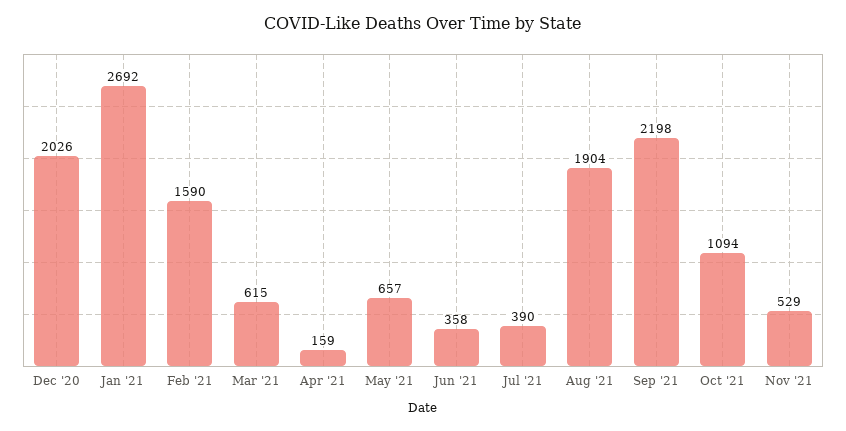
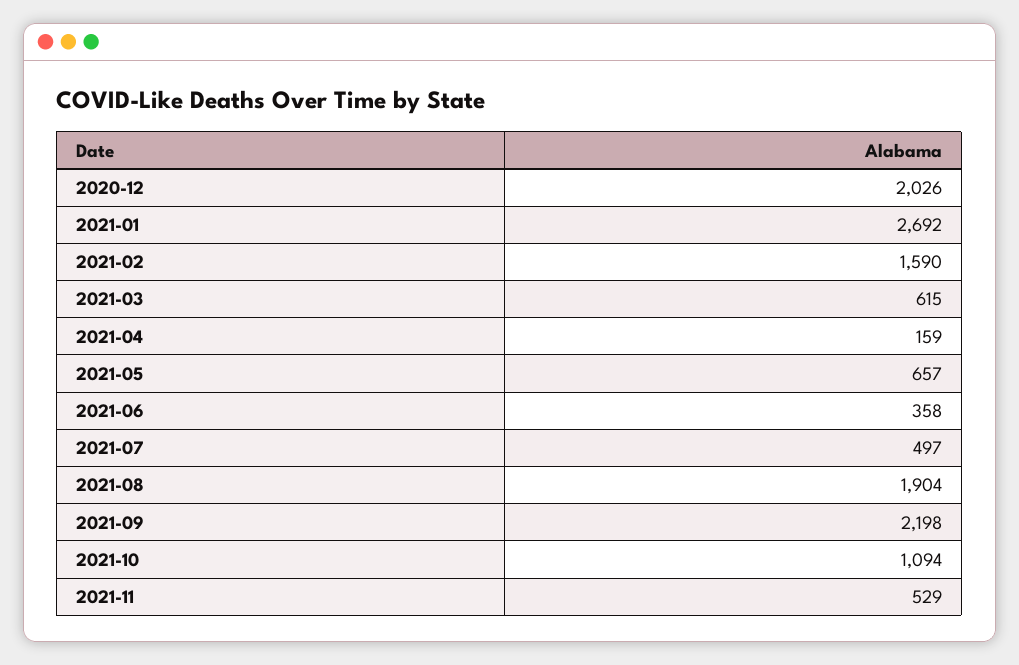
  {
    "Dec '20": 2026,
    "Jan '21": 2692,
    "Feb '21": 1590,
    "Mar '21": 615,
    "Apr '21": 159,
    "May '21": 657,
    "Jun '21": 358,
-   "Jul '21": 390,
+   "Jul '21": 497,
    "Aug '21": 1904,
    "Sep '21": 2198,
    "Oct '21": 1094,
    "Nov '21": 529
  }

